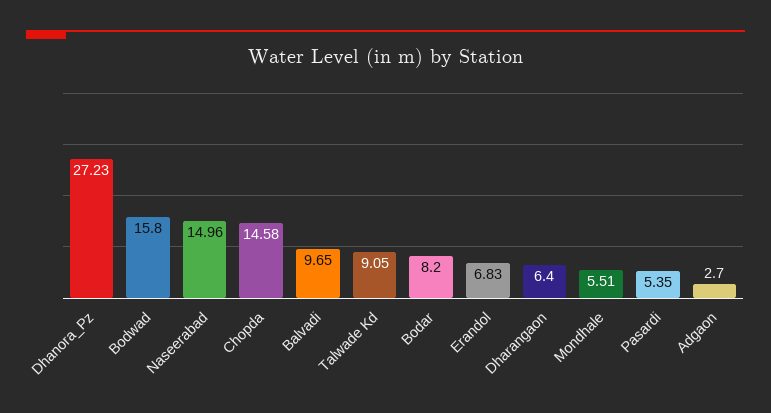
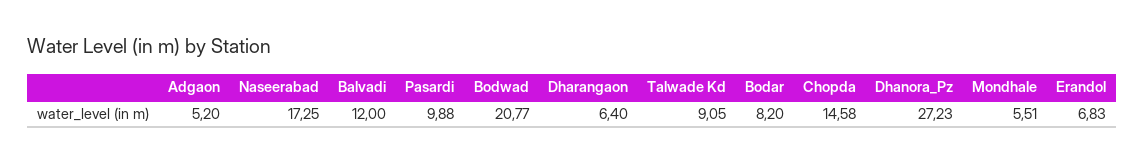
  {
    "Dhanora_Pz": 27.23,
-   "Bodwad": 15.8,
+   "Bodwad": 20.77,
-   "Naseerabad": 14.96,
+   "Naseerabad": 17.25,
    "Chopda": 14.58,
-   "Balvadi": 9.65,
+   "Balvadi": 12,
    "Talwade Kd": 9.05,
    "Bodar": 8.2,
    "Erandol": 6.83,
    "Dharangaon": 6.4,
    "Mondhale": 5.51,
-   "Pasardi": 5.35,
+   "Pasardi": 9.88,
-   "Adgaon": 2.7
+   "Adgaon": 5.2
  }

